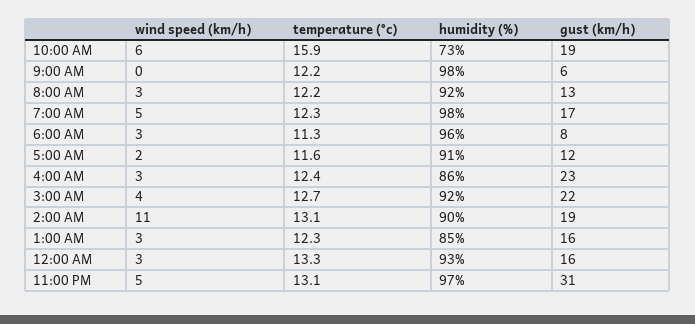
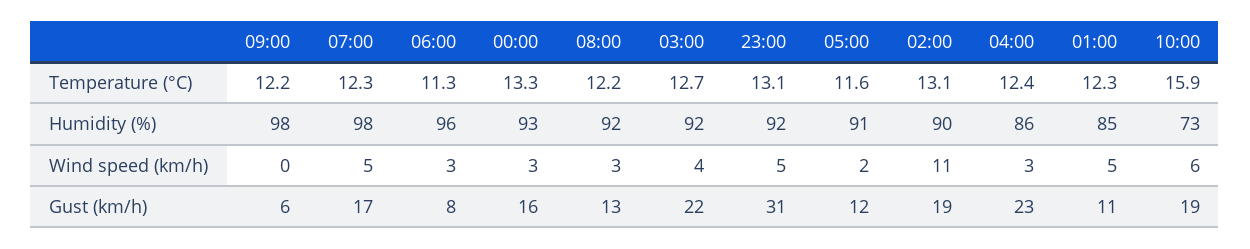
  {
    "wind speed (km/h)": {
      "10:00 AM": 6,
      "9:00 AM": 0,
      "8:00 AM": 3,
      "7:00 AM": 5,
      "6:00 AM": 3,
      "5:00 AM": 2,
      "4:00 AM": 3,
      "3:00 AM": 4,
      "2:00 AM": 11,
-     "1:00 AM": 3,
+     "1:00 AM": 5,
      "12:00 AM": 3,
      "11:00 PM": 5
    },
    "temperature (°c)": {
      "10:00 AM": 15.9,
      "9:00 AM": 12.2,
      "8:00 AM": 12.2,
      "7:00 AM": 12.3,
      "6:00 AM": 11.3,
      "5:00 AM": 11.6,
      "4:00 AM": 12.4,
      "3:00 AM": 12.7,
      "2:00 AM": 13.1,
      "1:00 AM": 12.3,
      "12:00 AM": 13.3,
      "11:00 PM": 13.1
    },
    "humidity (%)": {
      "10:00 AM": 73,
      "9:00 AM": 98,
      "8:00 AM": 92,
      "7:00 AM": 98,
      "6:00 AM": 96,
      "5:00 AM": 91,
      "4:00 AM": 86,
      "3:00 AM": 92,
      "2:00 AM": 90,
      "1:00 AM": 85,
      "12:00 AM": 93,
-     "11:00 PM": 97
+     "11:00 PM": 92
    },
    "gust (km/h)": {
      "10:00 AM": 19,
      "9:00 AM": 6,
      "8:00 AM": 13,
      "7:00 AM": 17,
      "6:00 AM": 8,
      "5:00 AM": 12,
      "4:00 AM": 23,
      "3:00 AM": 22,
      "2:00 AM": 19,
-     "1:00 AM": 16,
+     "1:00 AM": 11,
      "12:00 AM": 16,
      "11:00 PM": 31
    }
  }

